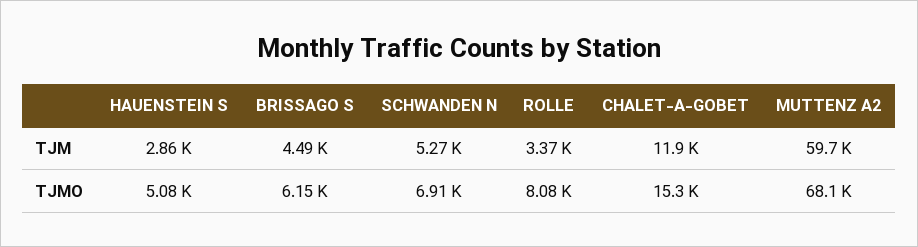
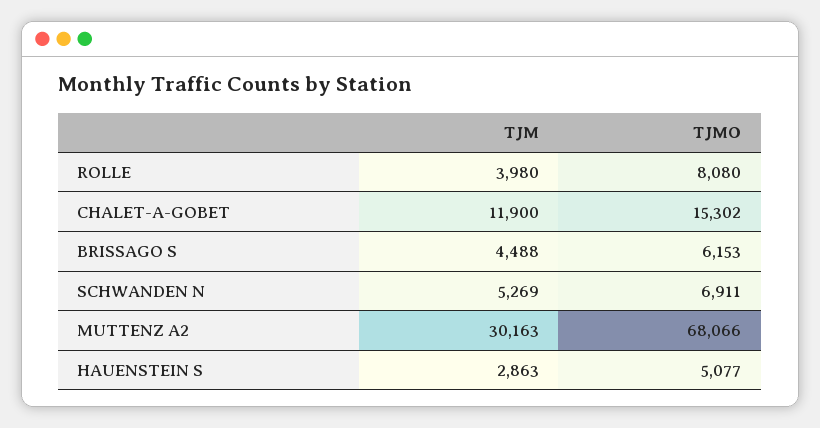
  {
    "HAUENSTEIN S": {
      "TJM": 2863,
      "TJMO": 5077
    },
    "BRISSAGO S": {
      "TJM": 4488,
      "TJMO": 6153
    },
    "SCHWANDEN N": {
      "TJM": 5269,
      "TJMO": 6911
    },
    "ROLLE": {
-     "TJM": 3370,
+     "TJM": 3980,
      "TJMO": 8080
    },
    "CHALET-A-GOBET": {
      "TJM": 11900,
      "TJMO": 15302
    },
    "MUTTENZ A2": {
-     "TJM": 59700,
+     "TJM": 30163,
      "TJMO": 68066
    }
  }

